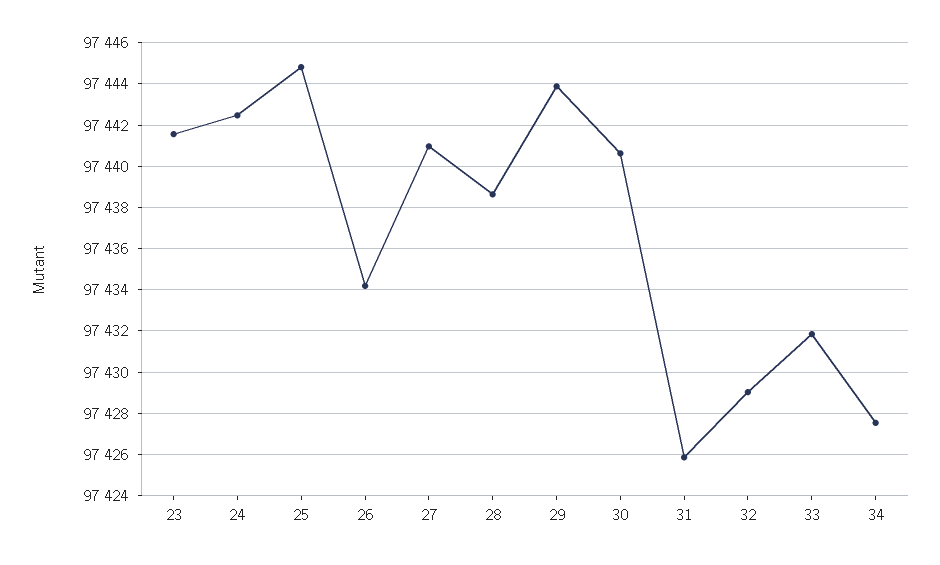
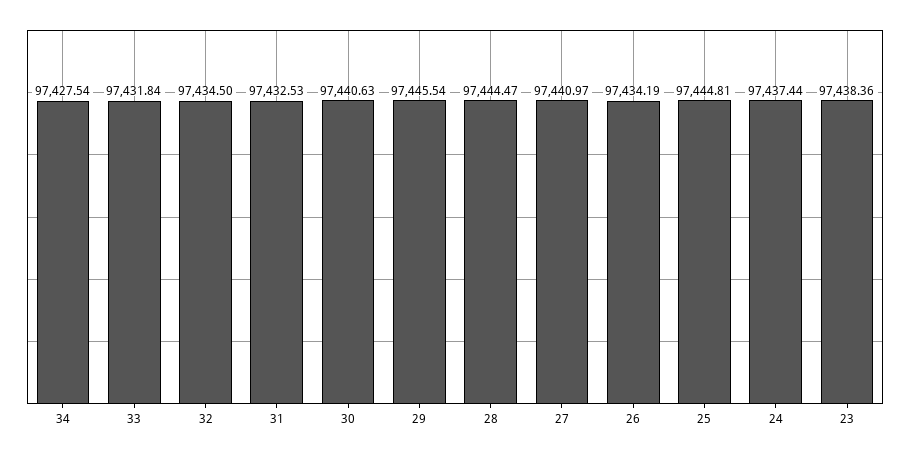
  {
-   "23": 97441.5,
+   "23": 97438.36,
-   "24": 97442.5,
+   "24": 97437.44,
    "25": 97444.81,
    "26": 97434.19,
    "27": 97440.97,
-   "28": 97438.5,
+   "28": 97444.47,
-   "29": 97444,
+   "29": 97445.54,
    "30": 97440.63,
-   "31": 97426,
+   "31": 97432.53,
-   "32": 97429,
+   "32": 97434.5,
    "33": 97431.84,
    "34": 97427.54
  }

